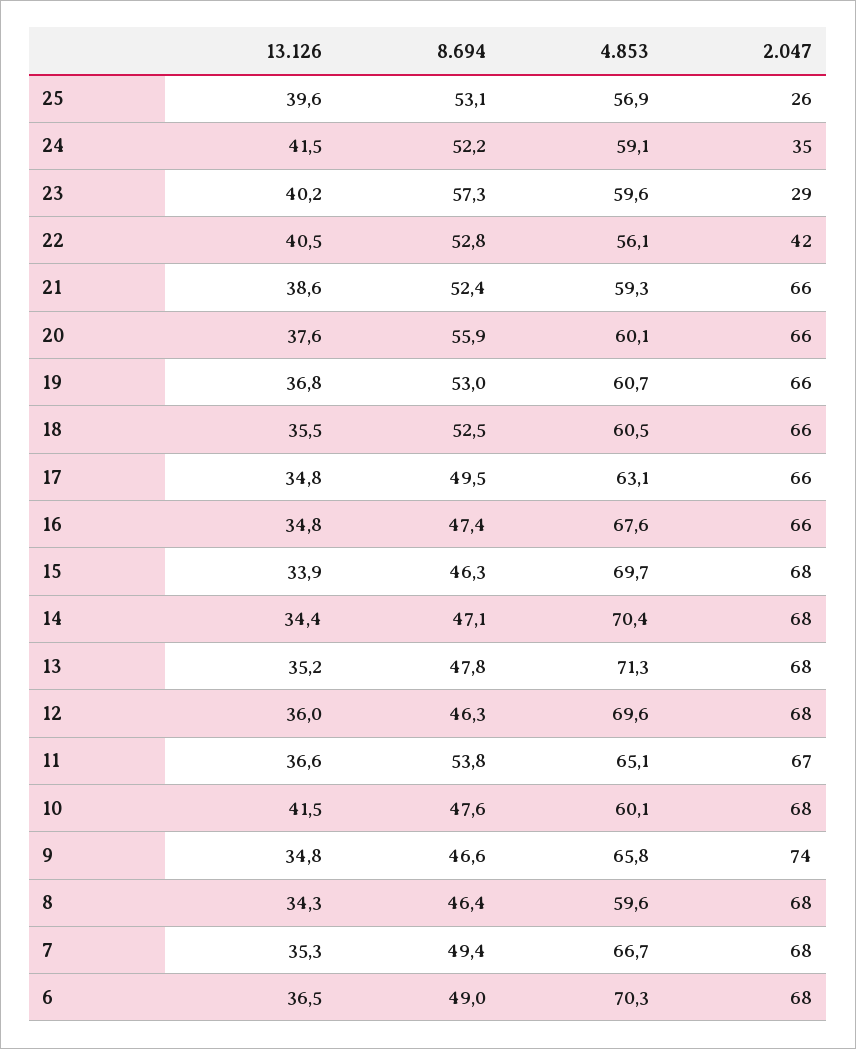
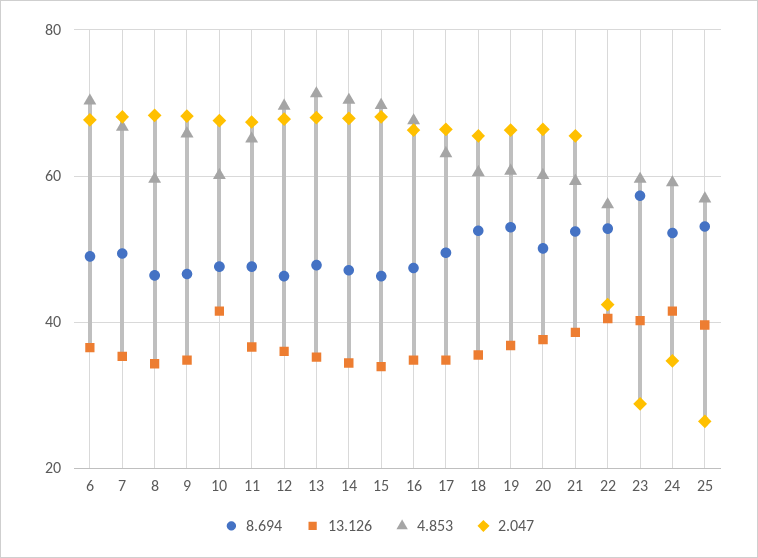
  {
    "13.126": {
      "25": 39.6,
      "24": 41.5,
      "23": 40.2,
      "22": 40.5,
      "21": 38.6,
      "20": 37.6,
      "19": 36.8,
      "18": 35.5,
      "17": 34.8,
      "16": 34.8,
      "15": 33.9,
      "14": 34.4,
      "13": 35.2,
      "12": 36,
      "11": 36.6,
      "10": 41.5,
      "9": 34.8,
      "8": 34.3,
      "7": 35.3,
      "6": 36.5
    },
    "8.694": {
      "25": 53.1,
      "24": 52.2,
      "23": 57.3,
      "22": 52.8,
      "21": 52.4,
-     "20": 55.9,
+     "20": 50,
      "19": 53,
      "18": 52.5,
      "17": 49.5,
      "16": 47.4,
      "15": 46.3,
      "14": 47.1,
      "13": 47.8,
      "12": 46.3,
-     "11": 53.8,
+     "11": 48,
      "10": 47.6,
      "9": 46.6,
      "8": 46.4,
      "7": 49.4,
      "6": 49
    },
    "4.853": {
      "25": 56.9,
      "24": 59.1,
      "23": 59.6,
      "22": 56.1,
      "21": 59.3,
      "20": 60.1,
      "19": 60.7,
      "18": 60.5,
      "17": 63.1,
      "16": 67.6,
      "15": 69.7,
      "14": 70.4,
      "13": 71.3,
      "12": 69.6,
      "11": 65.1,
      "10": 60.1,
      "9": 65.8,
      "8": 59.6,
      "7": 66.7,
      "6": 70.3
    },
    "2.047": {
      "25": 26,
      "24": 35,
      "23": 29,
      "22": 42,
      "21": 66,
      "20": 66,
      "19": 66,
      "18": 66,
      "17": 66,
      "16": 66,
      "15": 68,
      "14": 68,
      "13": 68,
      "12": 68,
      "11": 67,
      "10": 68,
-     "9": 74,
+     "9": 68,
      "8": 68,
      "7": 68,
      "6": 68
    }
  }

